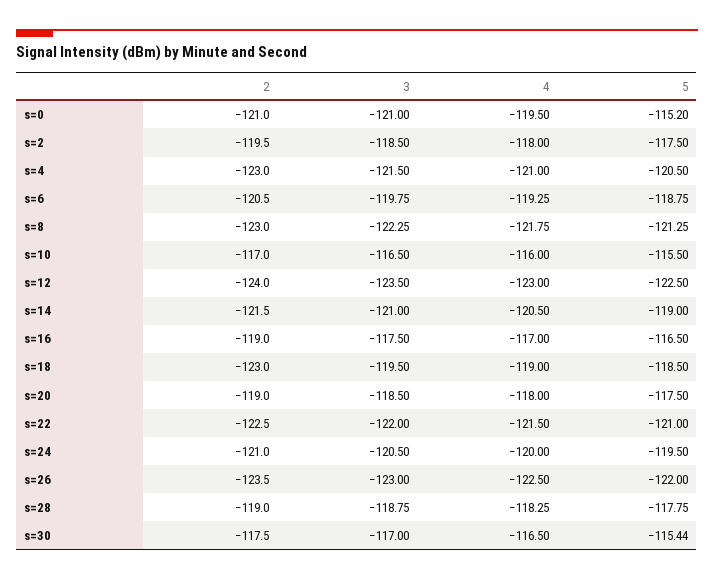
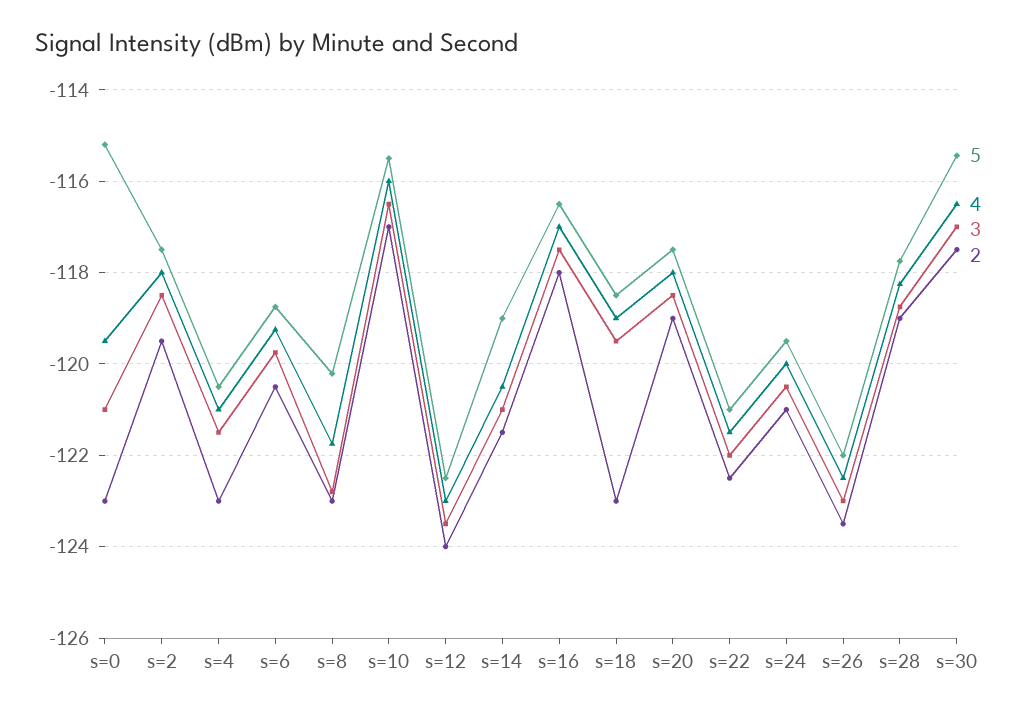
  {
    "2": {
-     "s=0": -121,
+     "s=0": -123,
      "s=2": -119.5,
      "s=4": -123,
      "s=6": -120.5,
      "s=8": -123,
      "s=10": -117,
      "s=12": -124,
      "s=14": -121.5,
-     "s=16": -119,
+     "s=16": -118,
      "s=18": -123,
      "s=20": -119,
      "s=22": -122.5,
      "s=24": -121,
      "s=26": -123.5,
      "s=28": -119,
      "s=30": -117.5
    },
    "3": {
      "s=0": -121,
      "s=2": -118.5,
      "s=4": -121.5,
      "s=6": -119.75,
-     "s=8": -122.25,
+     "s=8": -122.8,
      "s=10": -116.5,
      "s=12": -123.5,
      "s=14": -121,
      "s=16": -117.5,
      "s=18": -119.5,
      "s=20": -118.5,
      "s=22": -122,
      "s=24": -120.5,
      "s=26": -123,
      "s=28": -118.75,
      "s=30": -117
    },
    "4": {
      "s=0": -119.5,
      "s=2": -118,
      "s=4": -121,
      "s=6": -119.25,
      "s=8": -121.75,
      "s=10": -116,
      "s=12": -123,
      "s=14": -120.5,
      "s=16": -117,
      "s=18": -119,
      "s=20": -118,
      "s=22": -121.5,
      "s=24": -120,
      "s=26": -122.5,
      "s=28": -118.25,
      "s=30": -116.5
    },
    "5": {
      "s=0": -115.2,
      "s=2": -117.5,
      "s=4": -120.5,
      "s=6": -118.75,
-     "s=8": -121.25,
+     "s=8": -120.2,
      "s=10": -115.5,
      "s=12": -122.5,
      "s=14": -119,
      "s=16": -116.5,
      "s=18": -118.5,
      "s=20": -117.5,
      "s=22": -121,
      "s=24": -119.5,
      "s=26": -122,
      "s=28": -117.75,
      "s=30": -115.44
    }
  }

